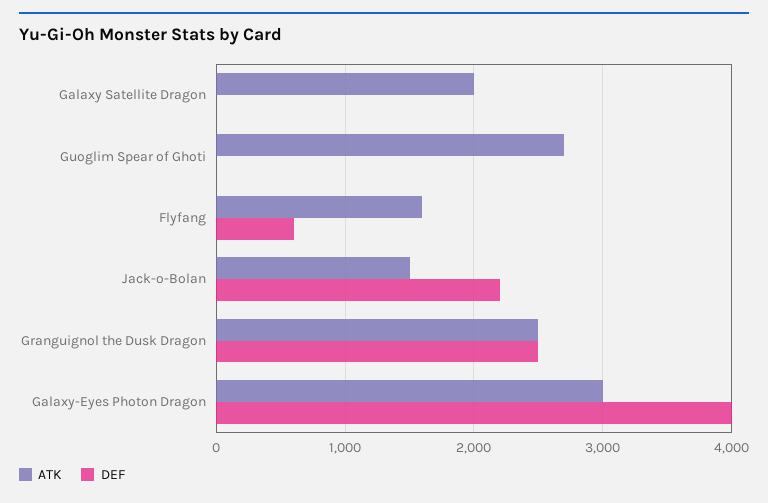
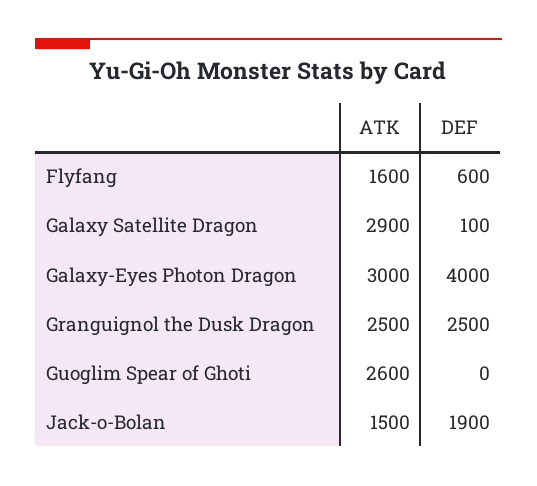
  {
    "ATK": {
-     "Galaxy Satellite Dragon": 2000,
+     "Galaxy Satellite Dragon": 2900,
-     "Guoglim Spear of Ghoti": 2700,
+     "Guoglim Spear of Ghoti": 2600,
      "Flyfang": 1600,
      "Jack-o-Bolan": 1500,
      "Granguignol the Dusk Dragon": 2500,
      "Galaxy-Eyes Photon Dragon": 3000
    },
    "DEF": {
-     "Galaxy Satellite Dragon": 0,
+     "Galaxy Satellite Dragon": 100,
      "Guoglim Spear of Ghoti": 0,
      "Flyfang": 600,
-     "Jack-o-Bolan": 2200,
+     "Jack-o-Bolan": 1900,
      "Granguignol the Dusk Dragon": 2500,
      "Galaxy-Eyes Photon Dragon": 4000
    }
  }

